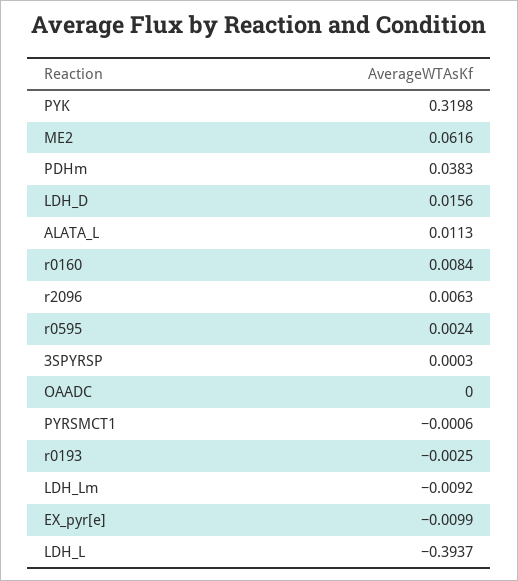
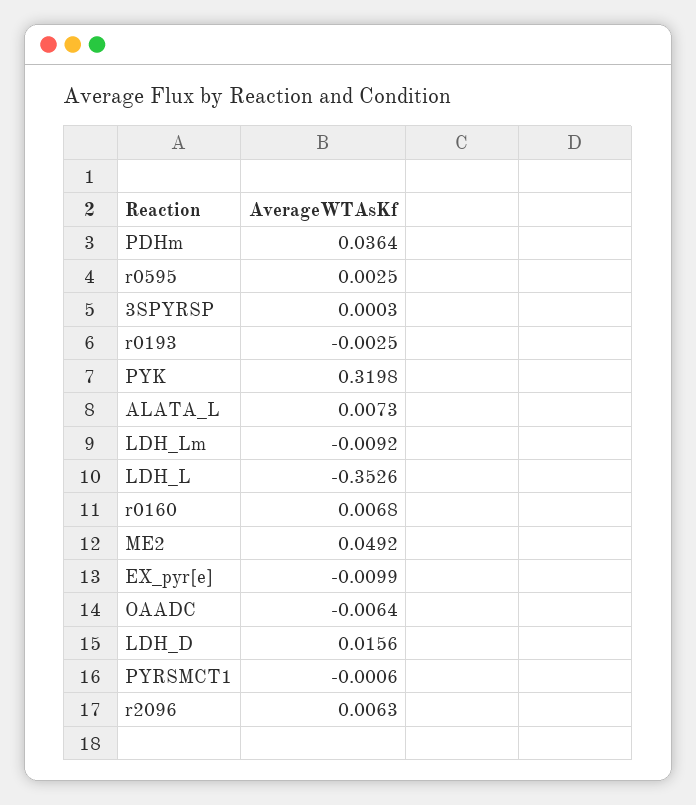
  {
    "PYK": 0.3198,
-   "ME2": 0.0616,
+   "ME2": 0.0492,
-   "PDHm": 0.0383,
+   "PDHm": 0.0364,
    "LDH_D": 0.0156,
-   "ALATA_L": 0.0113,
+   "ALATA_L": 0.0073,
-   "r0160": 0.0084,
+   "r0160": 0.0068,
    "r2096": 0.0063,
-   "r0595": 0.0024,
+   "r0595": 0.0025,
    "3SPYRSP": 0.0003,
-   "OAADC": 0,
+   "OAADC": -0.0064,
    "PYRSMCT1": -0.0006,
    "r0193": -0.0025,
    "LDH_Lm": -0.0092,
    "EX_pyr[e]": -0.0099,
-   "LDH_L": -0.3937
+   "LDH_L": -0.3526
  }

